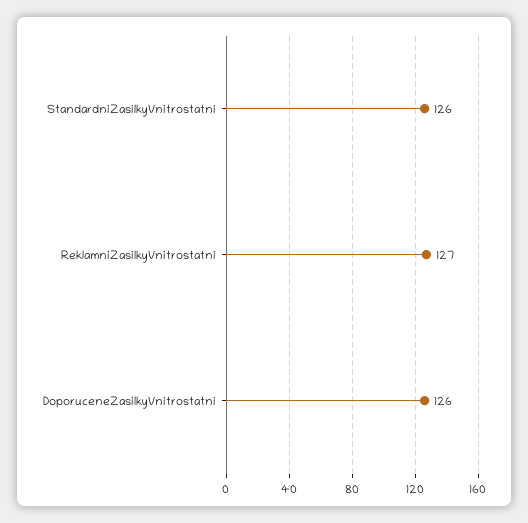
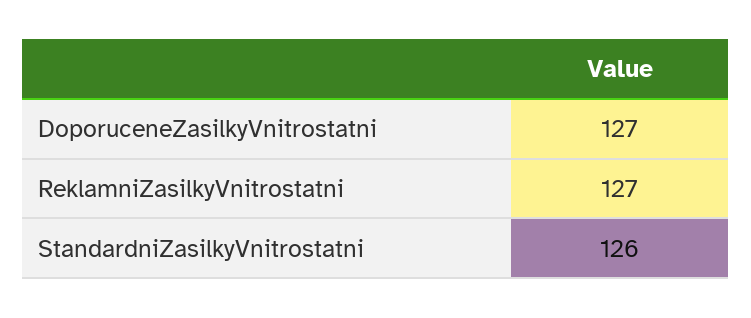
  {
    "StandardniZasilkyVnitrostatni": 126,
    "ReklamniZasilkyVnitrostatni": 127,
-   "DoporuceneZasilkyVnitrostatni": 126
+   "DoporuceneZasilkyVnitrostatni": 127
  }

